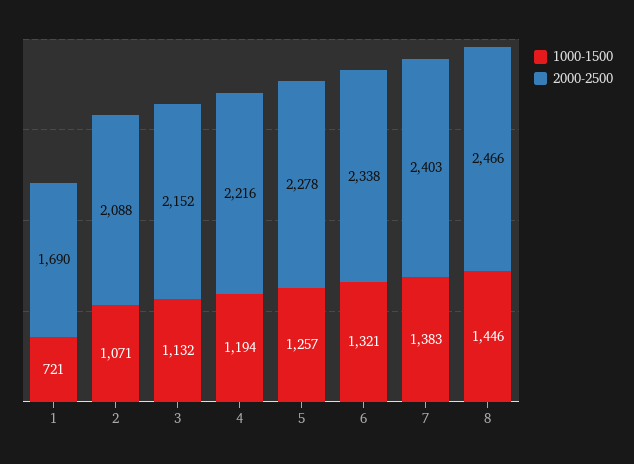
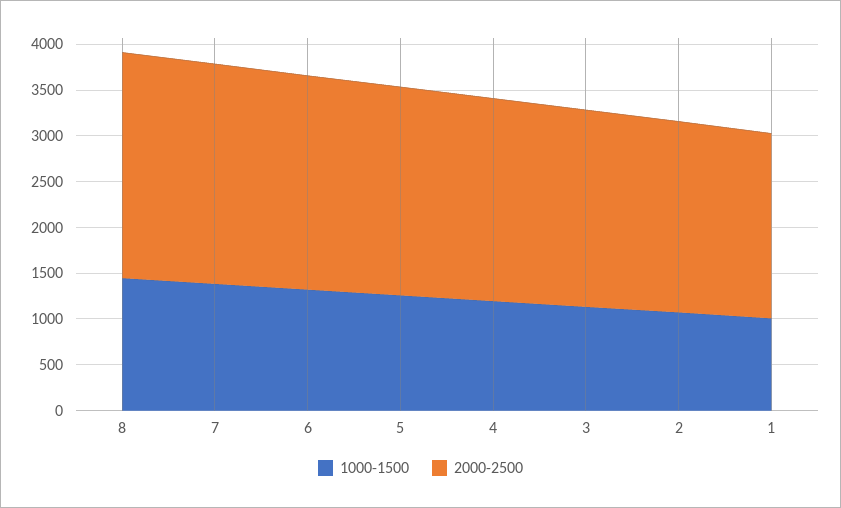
  {
    "1000-1500": {
-     "1": 721,
+     "1": 1000,
      "2": 1071,
      "3": 1132,
      "4": 1194,
      "5": 1257,
      "6": 1321,
      "7": 1383,
      "8": 1446
    },
    "2000-2500": {
-     "1": 1690,
+     "1": 2000,
      "2": 2088,
      "3": 2152,
      "4": 2216,
      "5": 2278,
      "6": 2338,
      "7": 2403,
      "8": 2466
    }
  }

